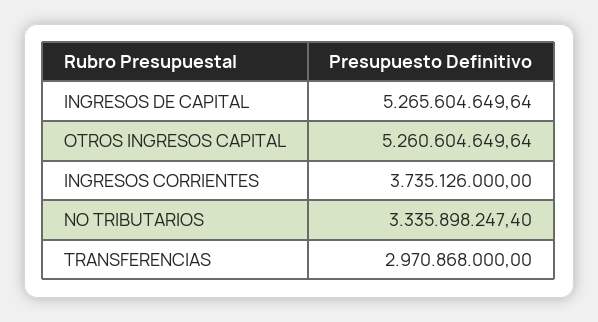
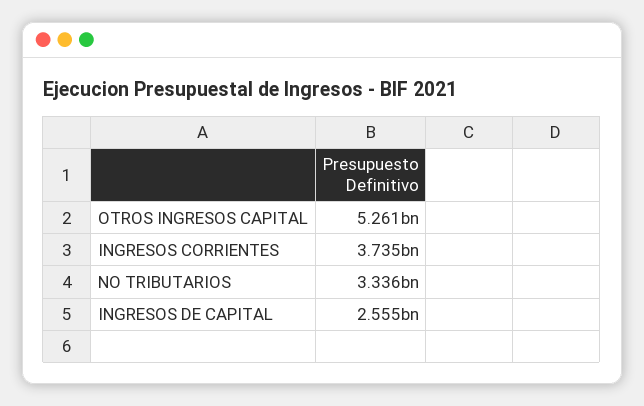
  {
-   "INGRESOS DE CAPITAL": 5265604649.64,
+   "INGRESOS DE CAPITAL": 2555000000,
    "OTROS INGRESOS CAPITAL": 5260604649.64,
    "INGRESOS CORRIENTES": 3735126000,
-   "NO TRIBUTARIOS": 3335898247.4,
+   "NO TRIBUTARIOS": 3335898247.4
-   "TRANSFERENCIAS": 2970868000
  }

